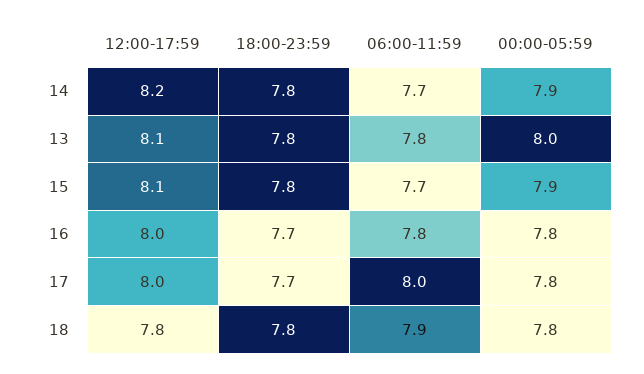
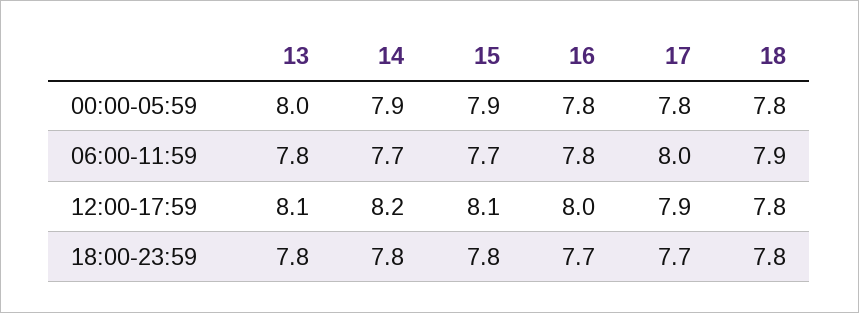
  {
    "12:00-17:59": {
      "14": 8.2,
      "13": 8.1,
      "15": 8.1,
      "16": 8,
-     "17": 8,
+     "17": 7.9,
      "18": 7.8
    },
    "18:00-23:59": {
      "14": 7.8,
      "13": 7.8,
      "15": 7.8,
      "16": 7.7,
      "17": 7.7,
      "18": 7.8
    },
    "06:00-11:59": {
      "14": 7.7,
      "13": 7.8,
      "15": 7.7,
      "16": 7.8,
      "17": 8,
      "18": 7.9
    },
    "00:00-05:59": {
      "14": 7.9,
      "13": 8,
      "15": 7.9,
      "16": 7.8,
      "17": 7.8,
      "18": 7.8
    }
  }

